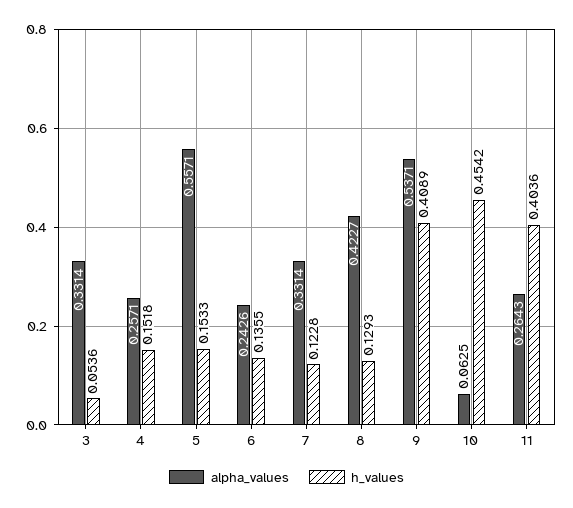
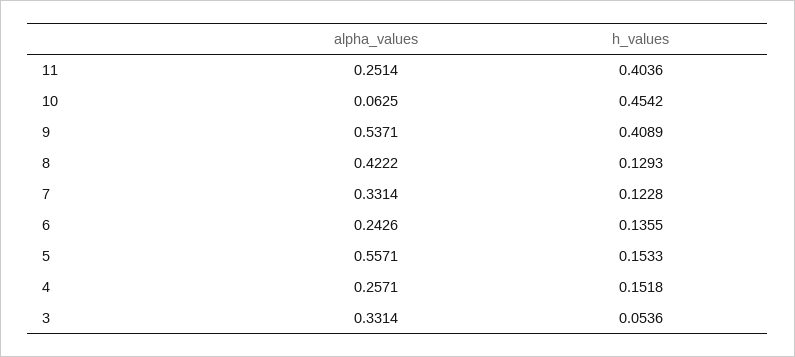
  {
    "alpha_values": {
      "3": 0.3314,
      "4": 0.2571,
      "5": 0.5571,
      "6": 0.2426,
      "7": 0.3314,
-     "8": 0.4227,
+     "8": 0.4222,
      "9": 0.5371,
      "10": 0.0625,
-     "11": 0.2643
+     "11": 0.2514
    },
    "h_values": {
      "3": 0.0536,
      "4": 0.1518,
      "5": 0.1533,
      "6": 0.1355,
      "7": 0.1228,
      "8": 0.1293,
      "9": 0.4089,
      "10": 0.4542,
      "11": 0.4036
    }
  }

